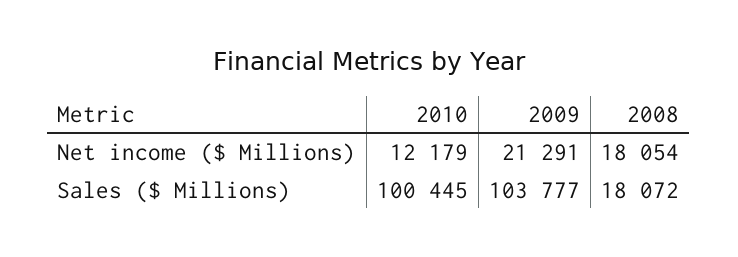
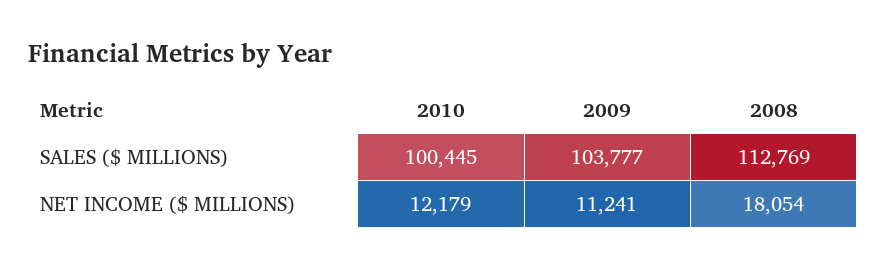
  {
    "2010": {
      "Net income ($ Millions)": 12179,
      "Sales ($ Millions)": 100445
    },
    "2009": {
-     "Net income ($ Millions)": 21291,
+     "Net income ($ Millions)": 11241,
      "Sales ($ Millions)": 103777
    },
    "2008": {
      "Net income ($ Millions)": 18054,
-     "Sales ($ Millions)": 18072
+     "Sales ($ Millions)": 112769
    }
  }

